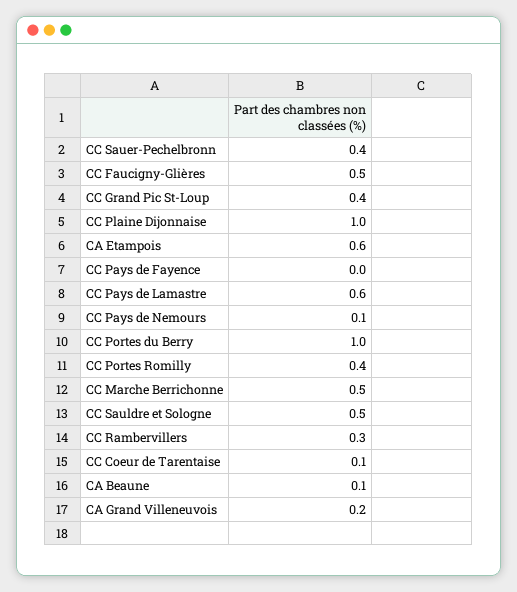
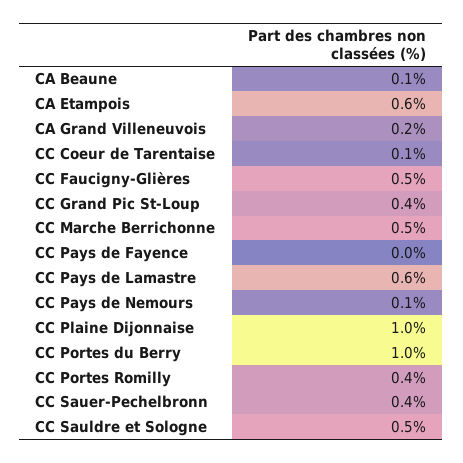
  {
    "CC Sauer-Pechelbronn": 0.4,
    "CC Faucigny-Glières": 0.5,
    "CC Grand Pic St-Loup": 0.4,
    "CC Plaine Dijonnaise": 1,
    "CA Etampois": 0.6,
    "CC Pays de Fayence": 0,
    "CC Pays de Lamastre": 0.6,
    "CC Pays de Nemours": 0.1,
    "CC Portes du Berry": 1,
    "CC Portes Romilly": 0.4,
    "CC Marche Berrichonne": 0.5,
    "CC Sauldre et Sologne": 0.5,
-   "CC Rambervillers": 0.3,
    "CC Coeur de Tarentaise": 0.1,
    "CA Beaune": 0.1,
    "CA Grand Villeneuvois": 0.2
  }

